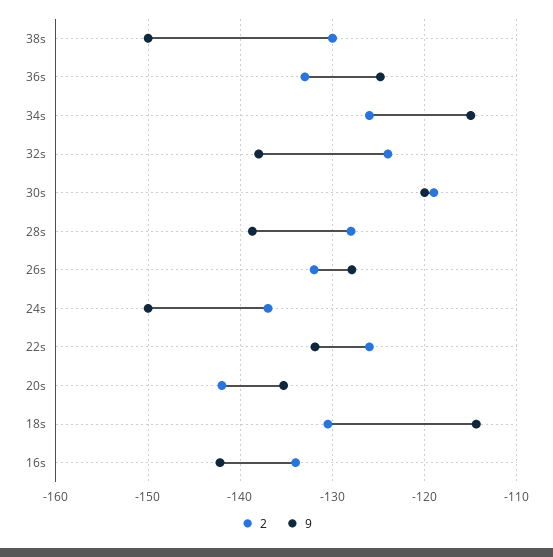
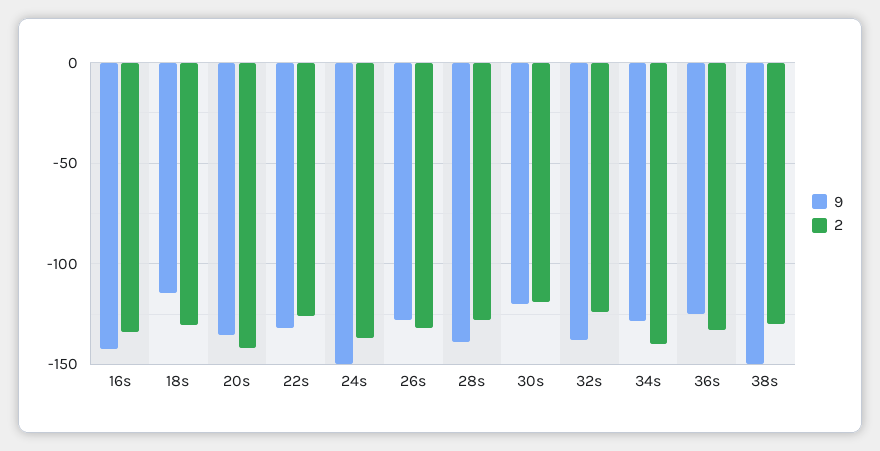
  {
    "2": {
      "38s": -130,
      "36s": -133,
-     "34s": -126,
+     "34s": -140,
      "32s": -124,
      "30s": -119,
      "28s": -128,
      "26s": -132,
      "24s": -137,
      "22s": -126,
      "20s": -142,
      "18s": -131,
      "16s": -134
    },
    "9": {
      "38s": -150,
      "36s": -125,
-     "34s": -115,
+     "34s": -130,
      "32s": -138,
      "30s": -120,
      "28s": -139,
      "26s": -128,
      "24s": -150,
      "22s": -132,
      "20s": -135,
      "18s": -114,
      "16s": -142
    }
  }

